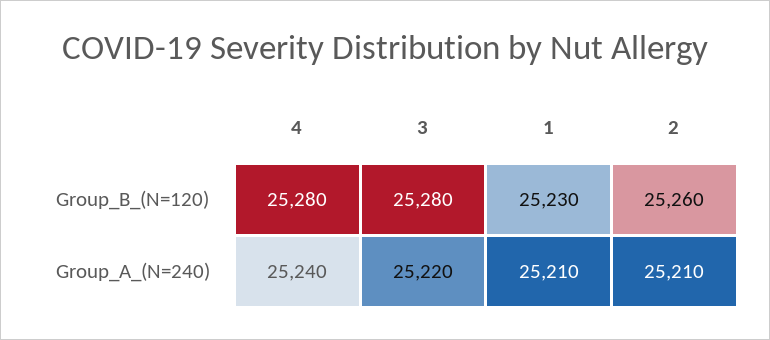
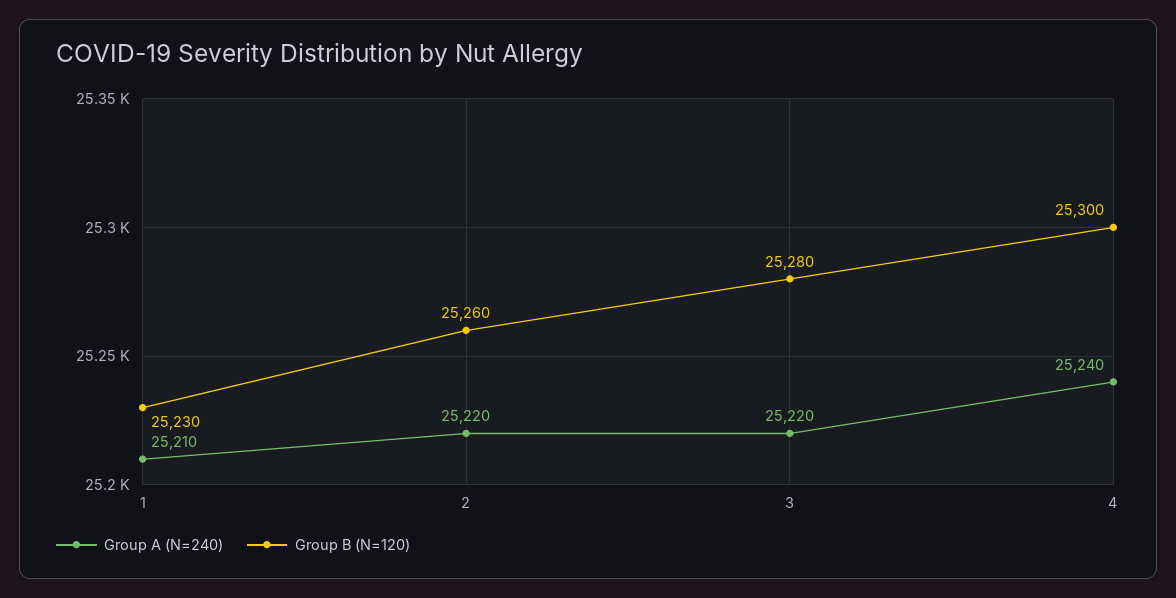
  {
    "Group_B_(N=120)": {
-     "4": 25280,
+     "4": 25300,
      "3": 25280,
      "1": 25230,
      "2": 25260
    },
    "Group_A_(N=240)": {
      "4": 25240,
      "3": 25220,
      "1": 25210,
-     "2": 25210
+     "2": 25220
    }
  }

